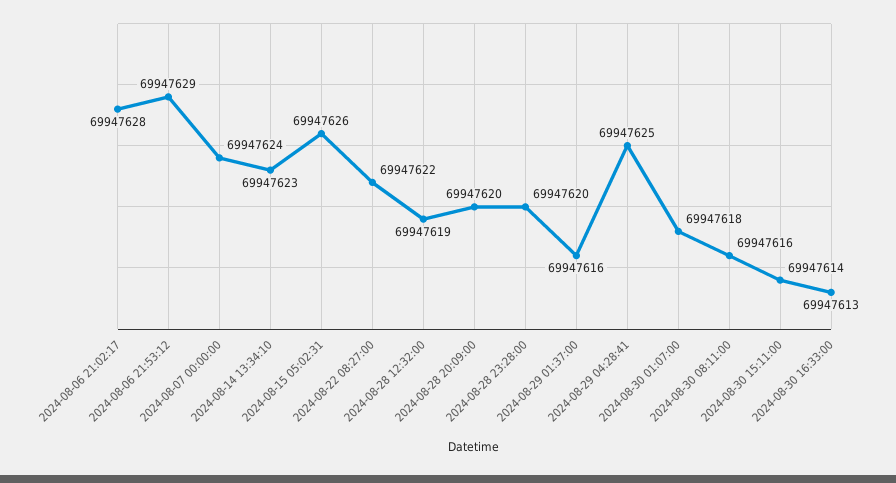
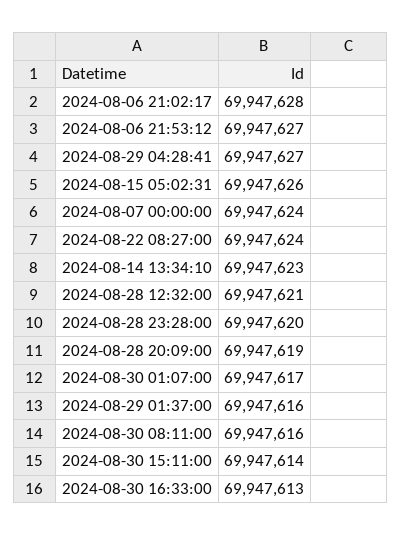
  {
    "2024-08-06 21:02:17": 69947628,
-   "2024-08-06 21:53:12": 69947629,
+   "2024-08-06 21:53:12": 69947627,
    "2024-08-07 00:00:00": 69947624,
    "2024-08-14 13:34:10": 69947623,
    "2024-08-15 05:02:31": 69947626,
-   "2024-08-22 08:27:00": 69947622,
+   "2024-08-22 08:27:00": 69947624,
-   "2024-08-28 12:32:00": 69947619,
+   "2024-08-28 12:32:00": 69947621,
-   "2024-08-28 20:09:00": 69947620,
+   "2024-08-28 20:09:00": 69947619,
    "2024-08-28 23:28:00": 69947620,
    "2024-08-29 01:37:00": 69947616,
-   "2024-08-29 04:28:41": 69947625,
+   "2024-08-29 04:28:41": 69947627,
-   "2024-08-30 01:07:00": 69947618,
+   "2024-08-30 01:07:00": 69947617,
    "2024-08-30 08:11:00": 69947616,
    "2024-08-30 15:11:00": 69947614,
    "2024-08-30 16:33:00": 69947613
  }

